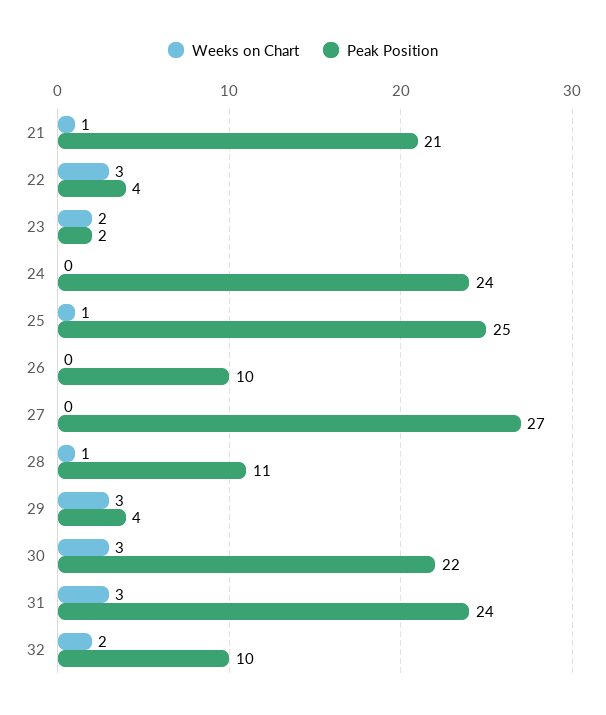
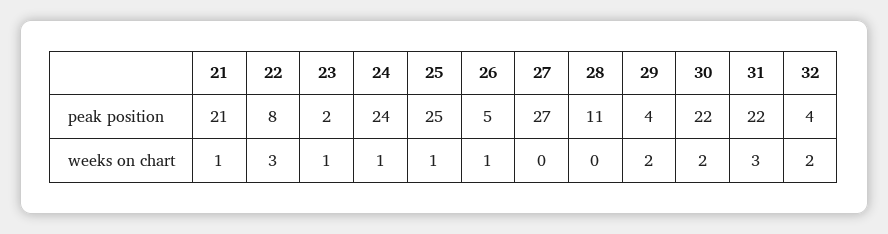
  {
    "Weeks on Chart": {
      "21": 1,
      "22": 3,
-     "23": 2,
+     "23": 1,
-     "24": 0,
+     "24": 1,
      "25": 1,
-     "26": 0,
+     "26": 1,
      "27": 0,
-     "28": 1,
+     "28": 0,
-     "29": 3,
+     "29": 2,
-     "30": 3,
+     "30": 2,
      "31": 3,
      "32": 2
    },
    "Peak Position": {
      "21": 21,
-     "22": 4,
+     "22": 8,
      "23": 2,
      "24": 24,
      "25": 25,
-     "26": 10,
+     "26": 5,
      "27": 27,
      "28": 11,
      "29": 4,
      "30": 22,
-     "31": 24,
+     "31": 22,
-     "32": 10
+     "32": 4
    }
  }

